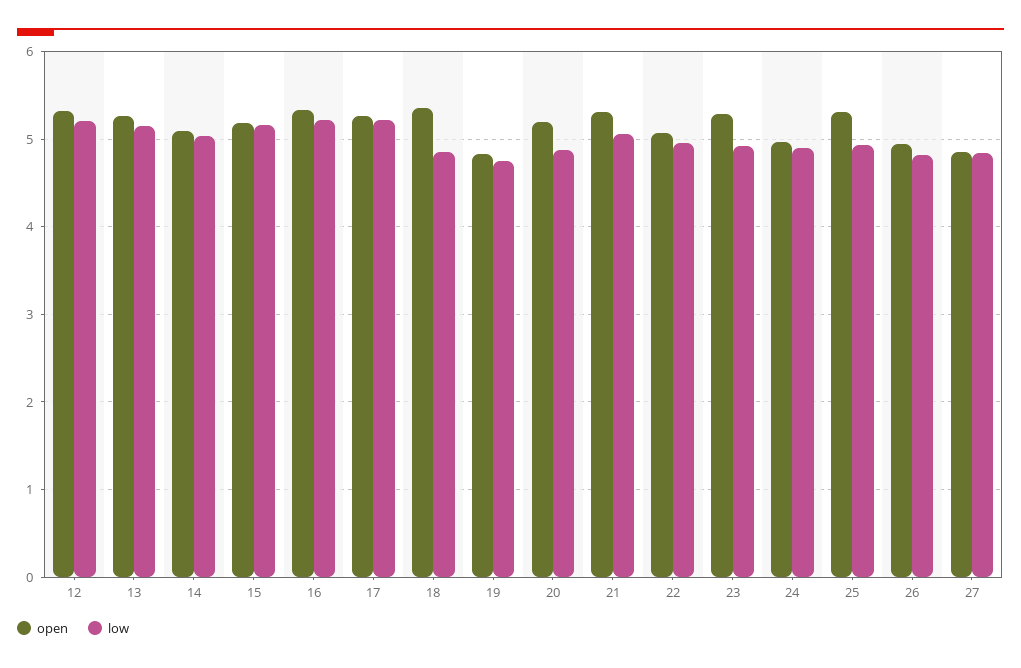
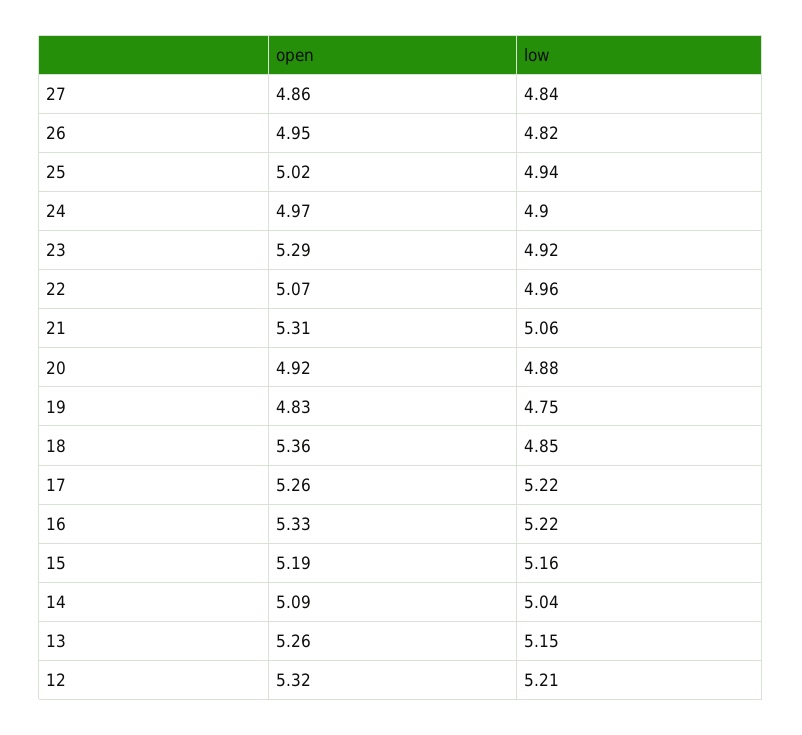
  {
    "open": {
      "12": 5.32,
      "13": 5.26,
      "14": 5.09,
      "15": 5.19,
      "16": 5.33,
      "17": 5.26,
      "18": 5.36,
      "19": 4.83,
-     "20": 5.2,
+     "20": 4.92,
      "21": 5.31,
      "22": 5.07,
      "23": 5.29,
      "24": 4.97,
-     "25": 5.3,
+     "25": 5.02,
      "26": 4.95,
      "27": 4.86
    },
    "low": {
      "12": 5.21,
      "13": 5.15,
      "14": 5.04,
      "15": 5.16,
      "16": 5.22,
      "17": 5.22,
      "18": 4.85,
      "19": 4.75,
      "20": 4.88,
      "21": 5.06,
      "22": 4.96,
      "23": 4.92,
      "24": 4.9,
      "25": 4.94,
      "26": 4.82,
      "27": 4.84
    }
  }

